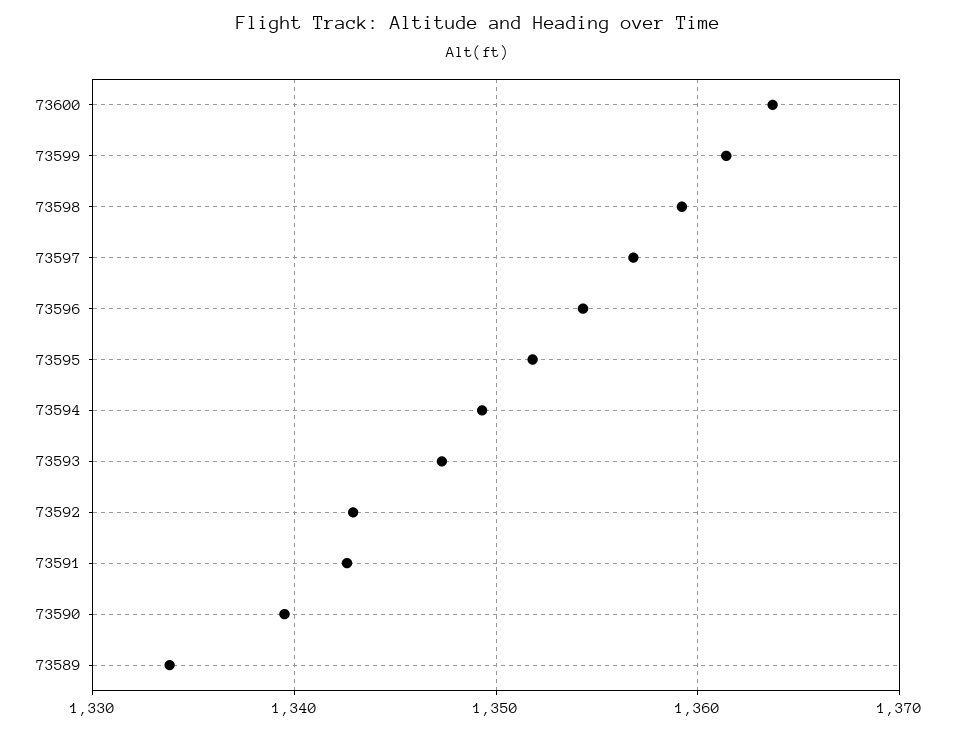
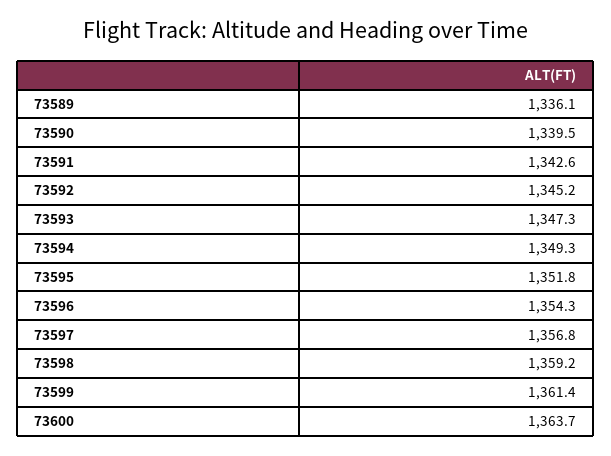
  {
    "73600": 1363.7,
    "73599": 1361.4,
    "73598": 1359.2,
    "73597": 1356.8,
    "73596": 1354.3,
    "73595": 1351.8,
    "73594": 1349.3,
    "73593": 1347.3,
-   "73592": 1343,
+   "73592": 1345.2,
    "73591": 1342.6,
    "73590": 1339.5,
-   "73589": 1334
+   "73589": 1336.1
  }

